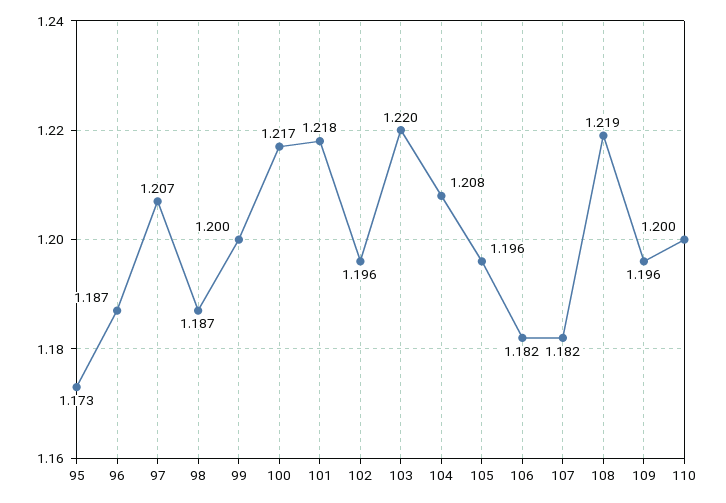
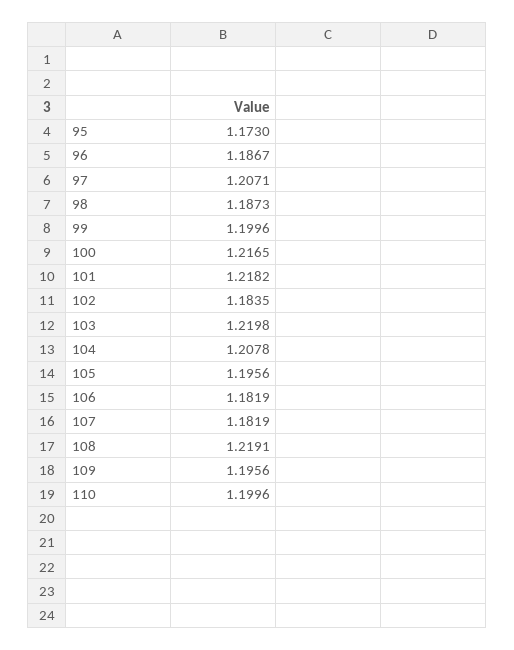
  {
    "95": 1.173,
    "96": 1.1867,
    "97": 1.2071,
    "98": 1.1873,
    "99": 1.1996,
    "100": 1.2165,
    "101": 1.2182,
-   "102": 1.196,
+   "102": 1.1835,
    "103": 1.2198,
    "104": 1.2078,
    "105": 1.1956,
    "106": 1.1819,
    "107": 1.1819,
    "108": 1.2191,
    "109": 1.1956,
    "110": 1.1996
  }

